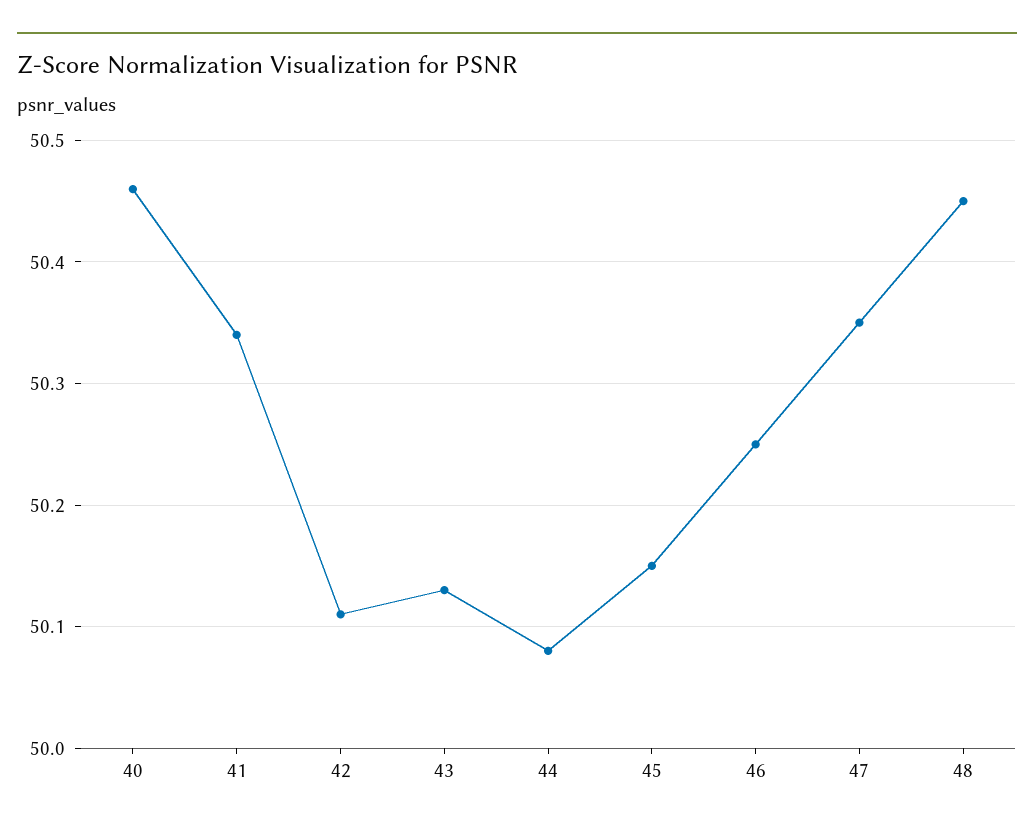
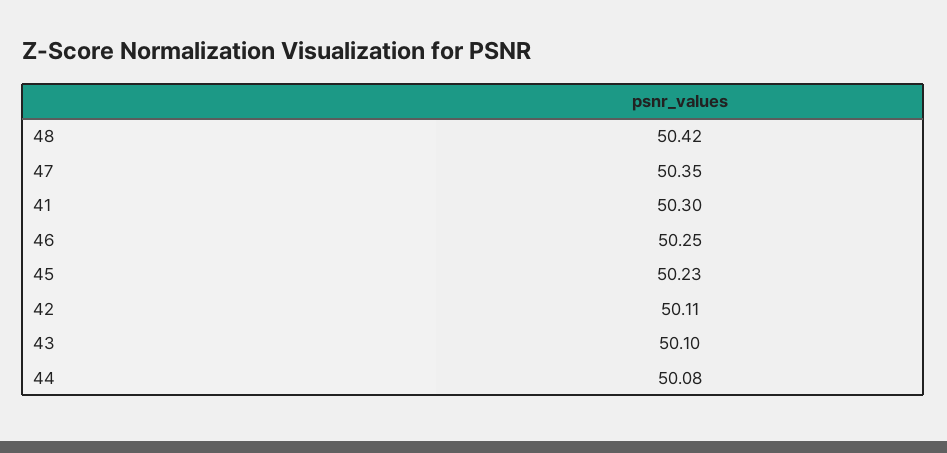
  {
-   "40": 50.46,
-   "41": 50.34,
+   "41": 50.3,
    "42": 50.11,
-   "43": 50.13,
+   "43": 50.1,
    "44": 50.08,
-   "45": 50.15,
+   "45": 50.23,
    "46": 50.25,
    "47": 50.35,
-   "48": 50.45
+   "48": 50.42
  }

